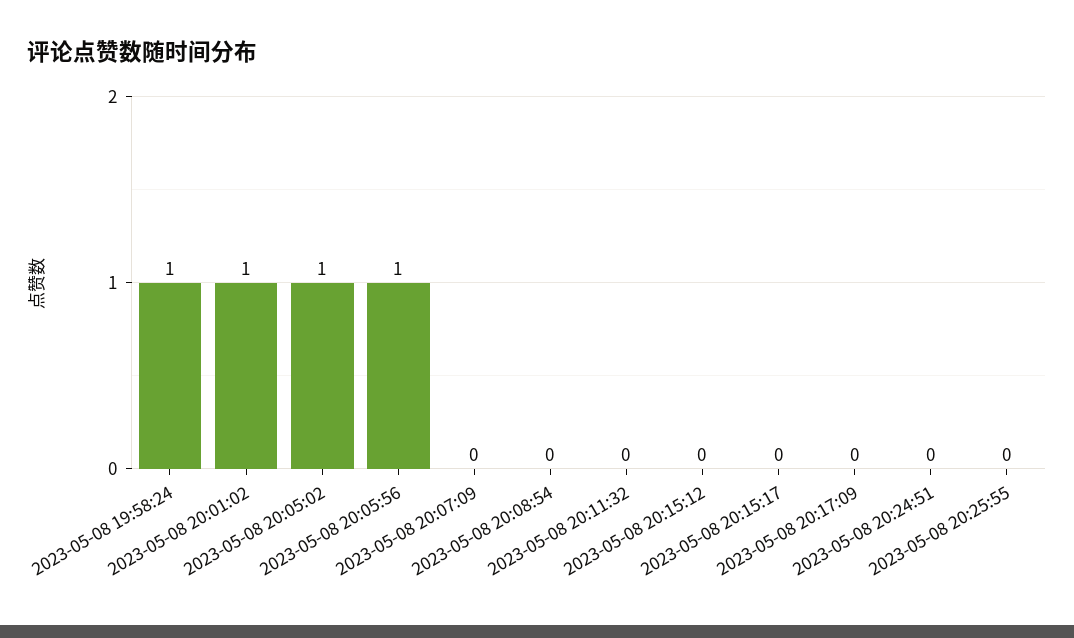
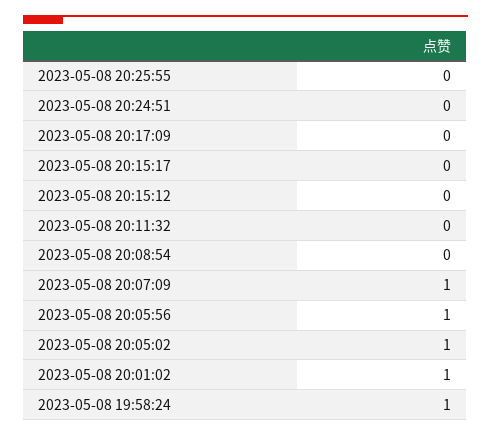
  {
    "2023-05-08 19:58:24": 1,
    "2023-05-08 20:01:02": 1,
    "2023-05-08 20:05:02": 1,
    "2023-05-08 20:05:56": 1,
-   "2023-05-08 20:07:09": 0,
+   "2023-05-08 20:07:09": 1,
    "2023-05-08 20:08:54": 0,
    "2023-05-08 20:11:32": 0,
    "2023-05-08 20:15:12": 0,
    "2023-05-08 20:15:17": 0,
    "2023-05-08 20:17:09": 0,
    "2023-05-08 20:24:51": 0,
    "2023-05-08 20:25:55": 0
  }

